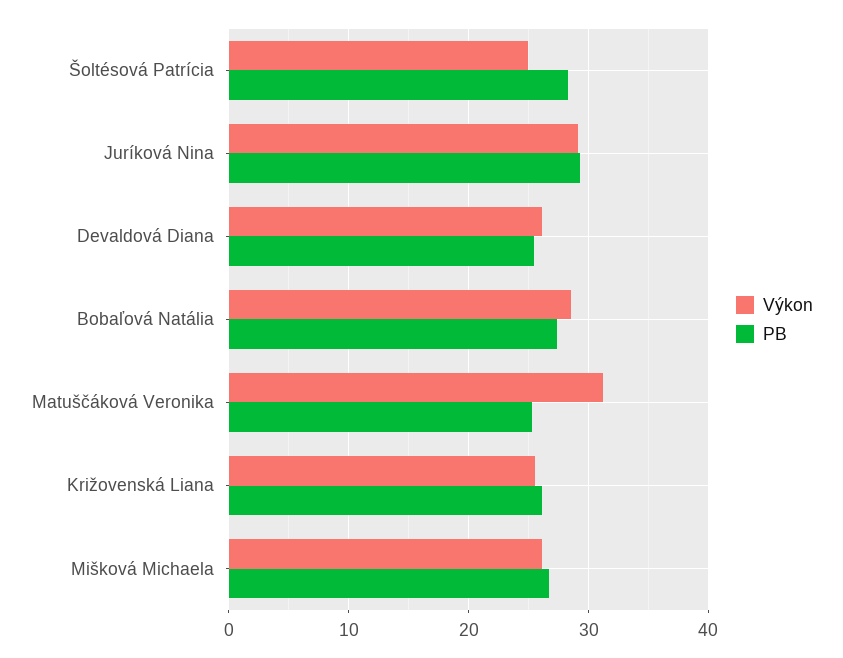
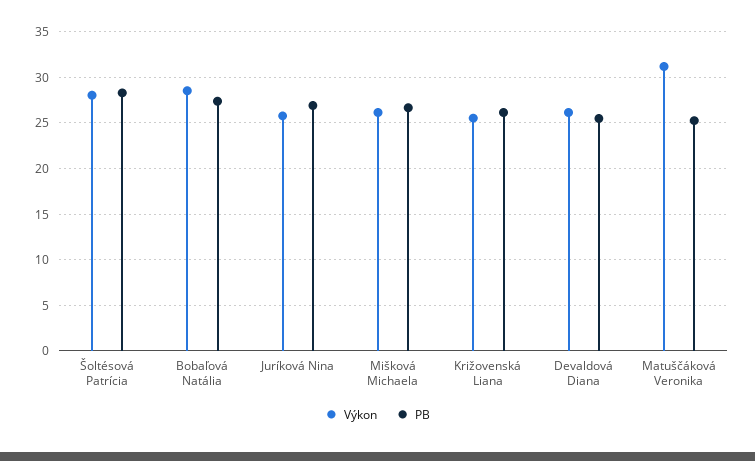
  {
    "Výkon": {
-     "Šoltésová Patrícia": 25,
+     "Šoltésová Patrícia": 28,
-     "Juríková Nina": 29,
+     "Juríková Nina": 26,
      "Devaldová Diana": 26,
      "Bobaľová Natália": 29,
      "Matuščáková Veronika": 31,
      "Križovenská Liana": 26,
      "Mišková Michaela": 26
    },
    "PB": {
      "Šoltésová Patrícia": 28,
-     "Juríková Nina": 29,
+     "Juríková Nina": 27,
      "Devaldová Diana": 25,
      "Bobaľová Natália": 27,
      "Matuščáková Veronika": 25,
      "Križovenská Liana": 26,
      "Mišková Michaela": 27
    }
  }

